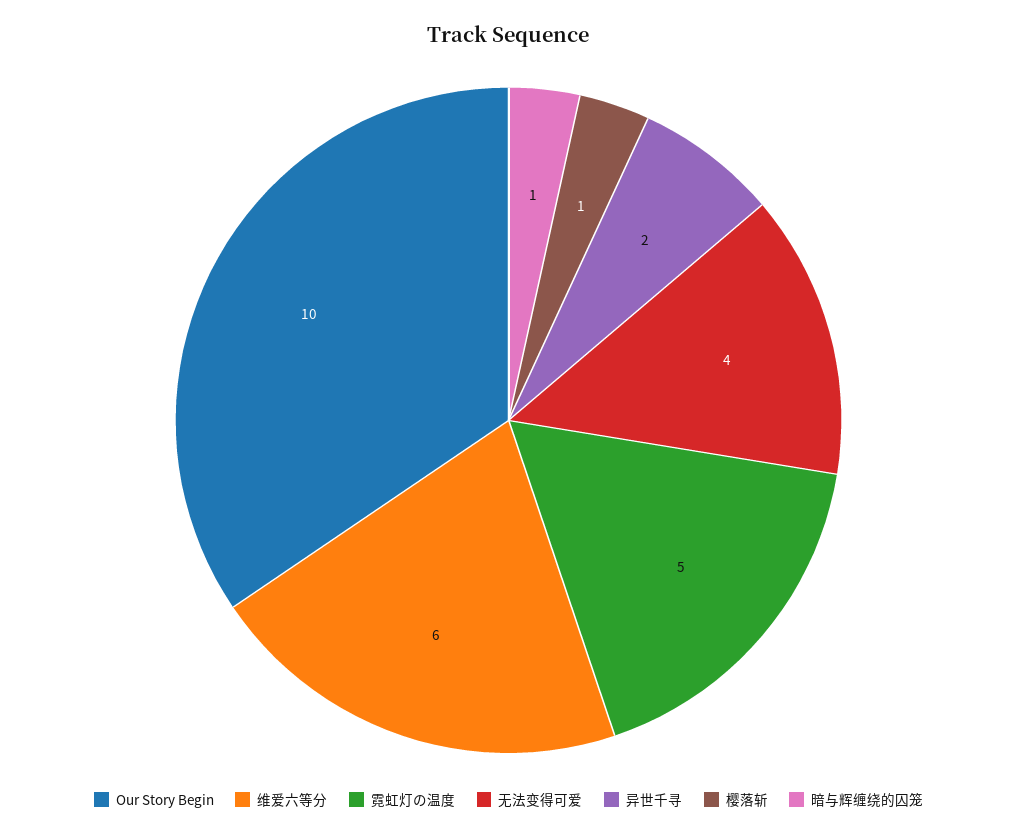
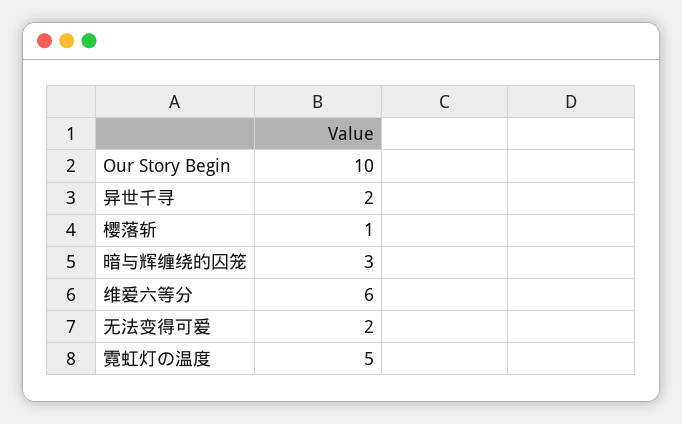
  {
    "Our Story Begin": 10,
    "维爱六等分": 6,
    "霓虹灯の温度": 5,
-   "无法变得可爱": 4,
+   "无法变得可爱": 2,
    "异世千寻": 2,
    "樱落斩": 1,
-   "暗与辉缠绕的囚笼": 1
+   "暗与辉缠绕的囚笼": 3
  }

